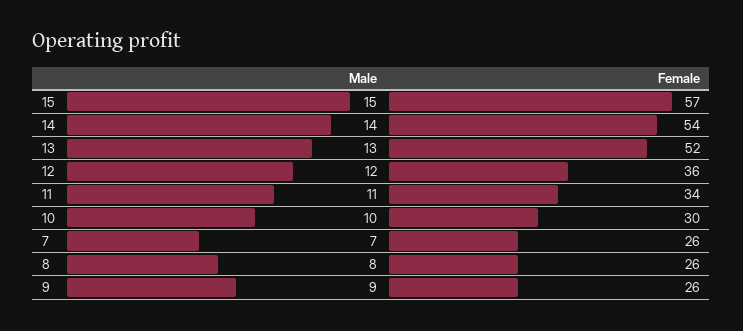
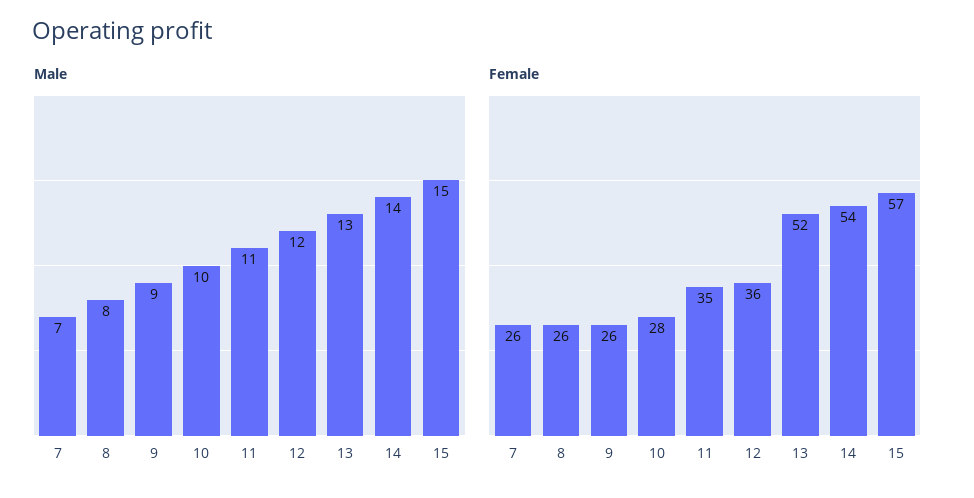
  {
    "Male": {
      "15": 15,
      "14": 14,
      "13": 13,
      "12": 12,
      "11": 11,
      "10": 10,
      "7": 7,
      "8": 8,
      "9": 9
    },
    "Female": {
      "15": 57,
      "14": 54,
      "13": 52,
      "12": 36,
-     "11": 34,
+     "11": 35,
-     "10": 30,
+     "10": 28,
      "7": 26,
      "8": 26,
      "9": 26
    }
  }

